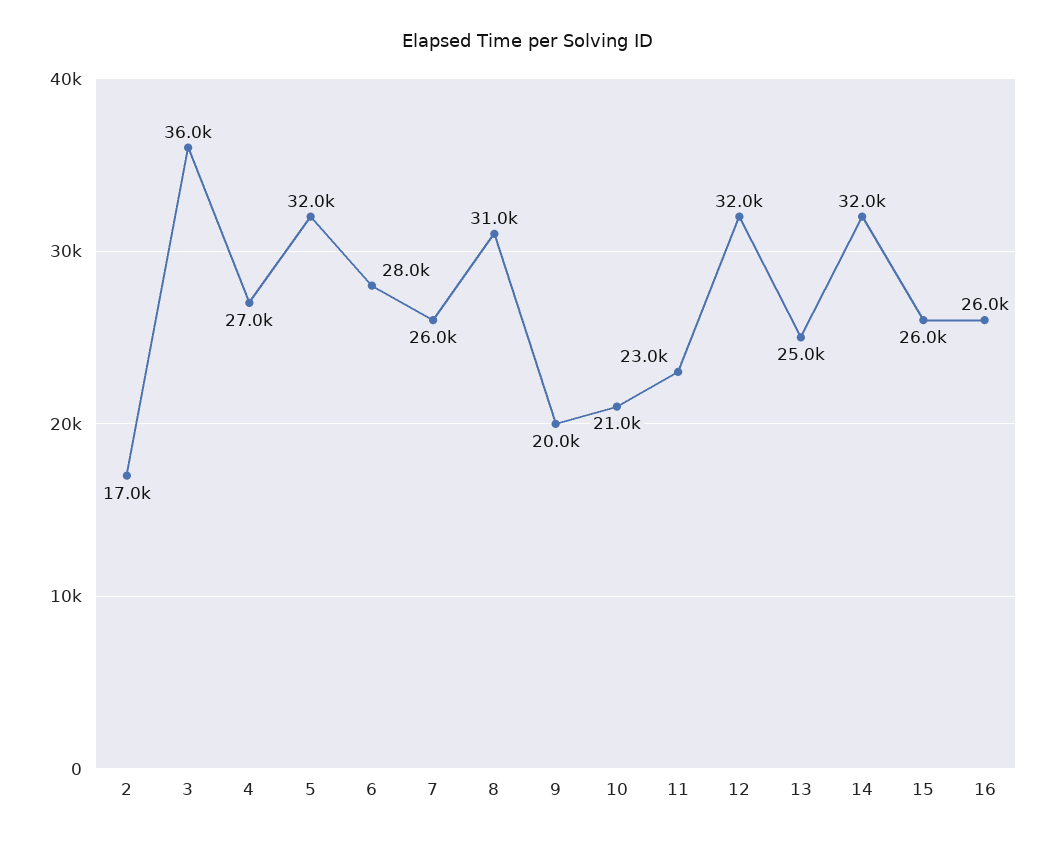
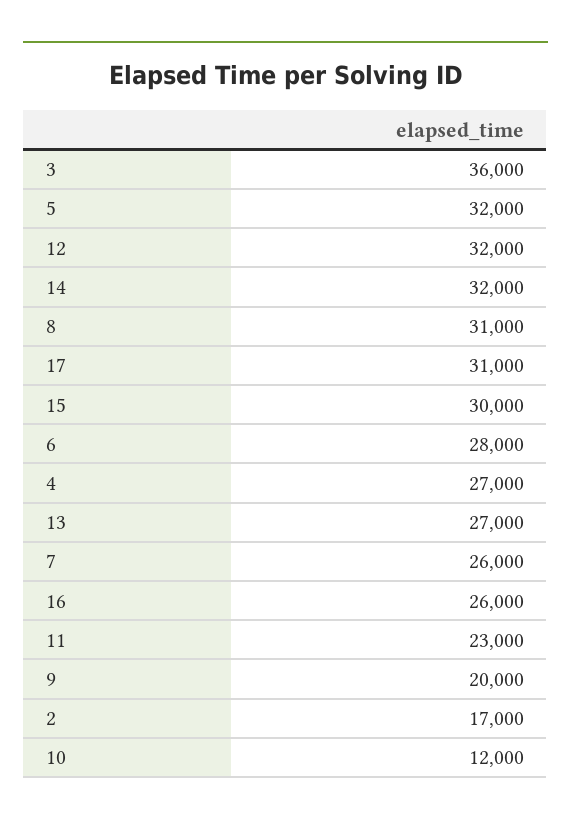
  {
    "2": 17000,
    "3": 36000,
    "4": 27000,
    "5": 32000,
    "6": 28000,
    "7": 26000,
    "8": 31000,
    "9": 20000,
-   "10": 21000,
+   "10": 12000,
    "11": 23000,
    "12": 32000,
-   "13": 25000,
+   "13": 27000,
    "14": 32000,
-   "15": 26000,
+   "15": 30000,
-   "16": 26000
+   "16": 26000,
+   "17": 31000
  }

